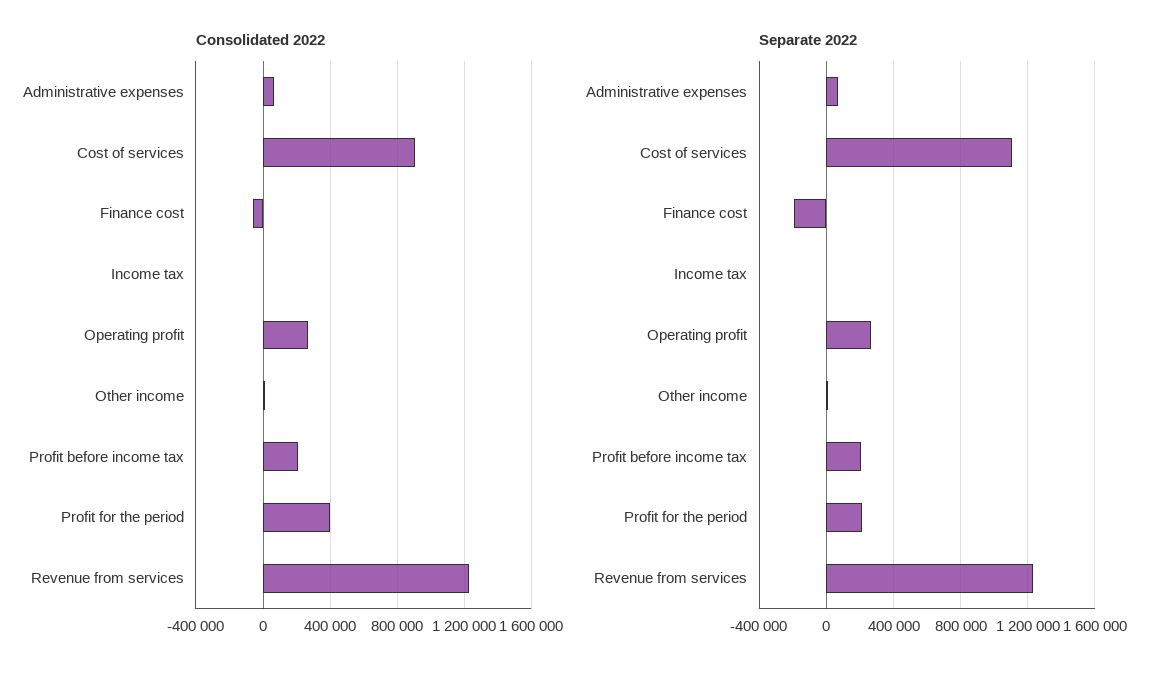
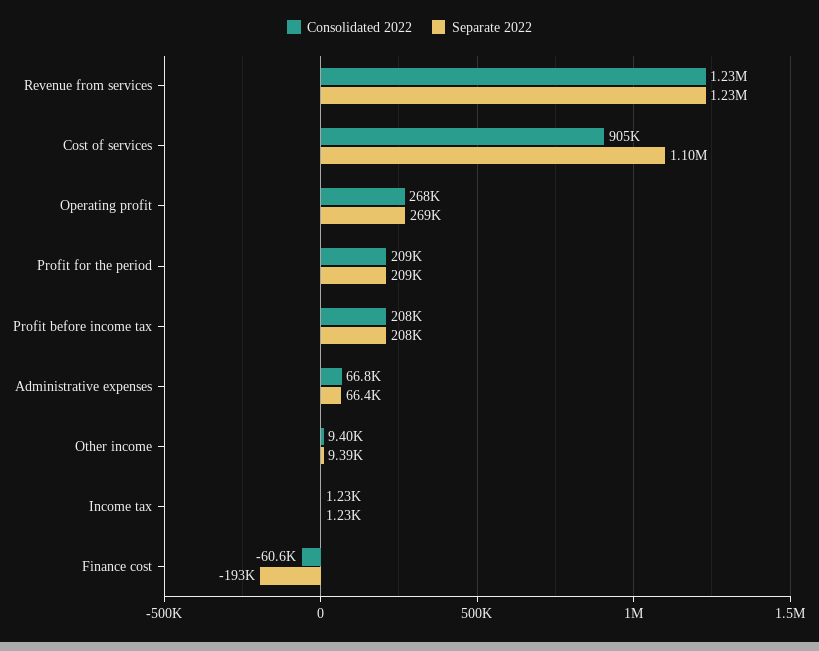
  {
    "Consolidated 2022": {
      "Administrative expenses": 66800,
      "Cost of services": 905000,
      "Finance cost": -60600,
      "Income tax": 1230,
      "Operating profit": 268000,
      "Other income": 9400,
      "Profit before income tax": 208000,
-     "Profit for the period": 400000,
+     "Profit for the period": 209000,
      "Revenue from services": 1230000
    },
    "Separate 2022": {
      "Administrative expenses": 66400,
      "Cost of services": 1100000,
      "Finance cost": -193000,
      "Income tax": 1230,
      "Operating profit": 269000,
      "Other income": 9390,
      "Profit before income tax": 208000,
      "Profit for the period": 209000,
      "Revenue from services": 1230000
    }
  }

